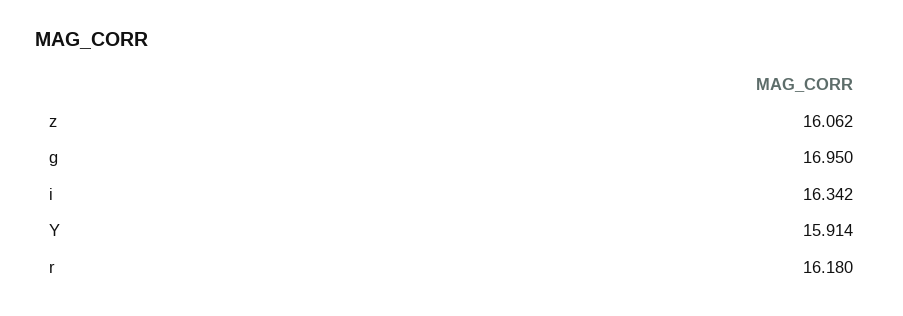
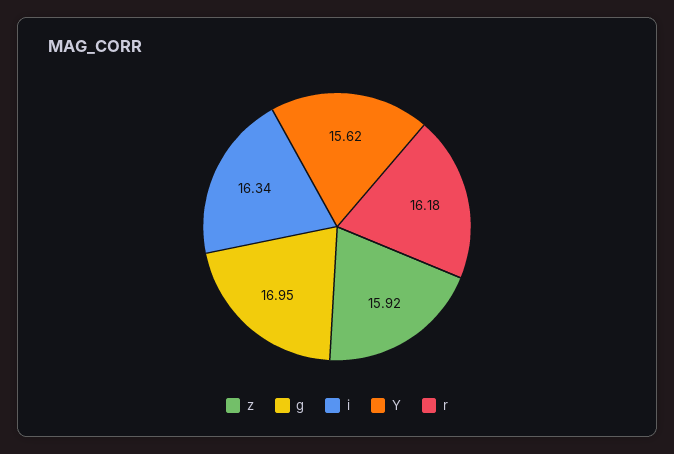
  {
-   "z": 16.062,
+   "z": 15.92,
    "g": 16.95,
    "i": 16.342,
-   "Y": 15.914,
+   "Y": 15.62,
    "r": 16.18
  }

